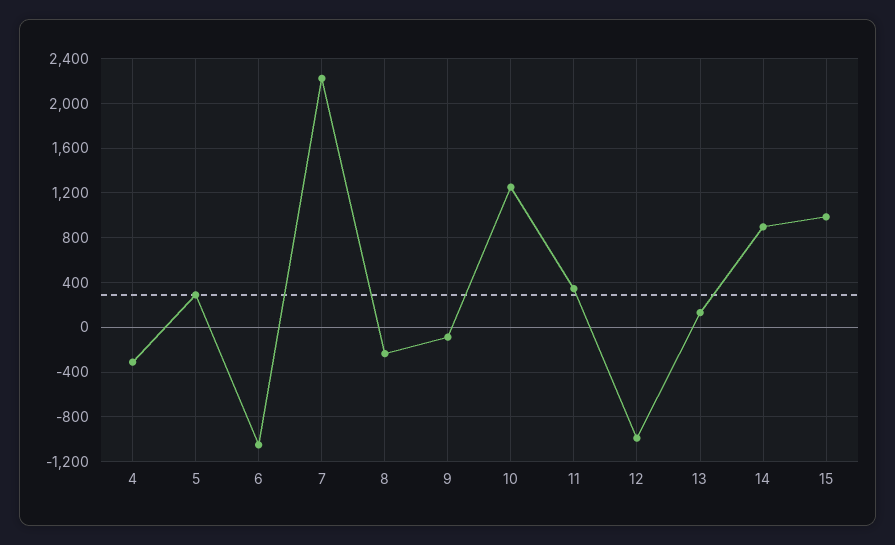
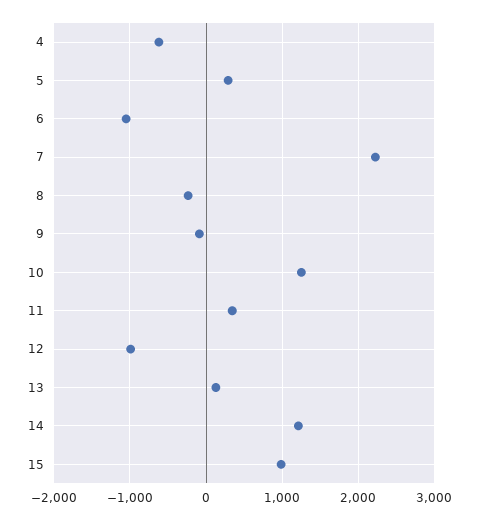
  {
-   "4": -300,
+   "4": -600,
    "5": 300,
    "6": -1100,
    "7": 2200,
    "8": -200,
    "9": -100,
    "10": 1300,
    "11": 300,
    "12": -1000,
    "13": 100,
-   "14": 900,
+   "14": 1200,
    "15": 1000
  }

